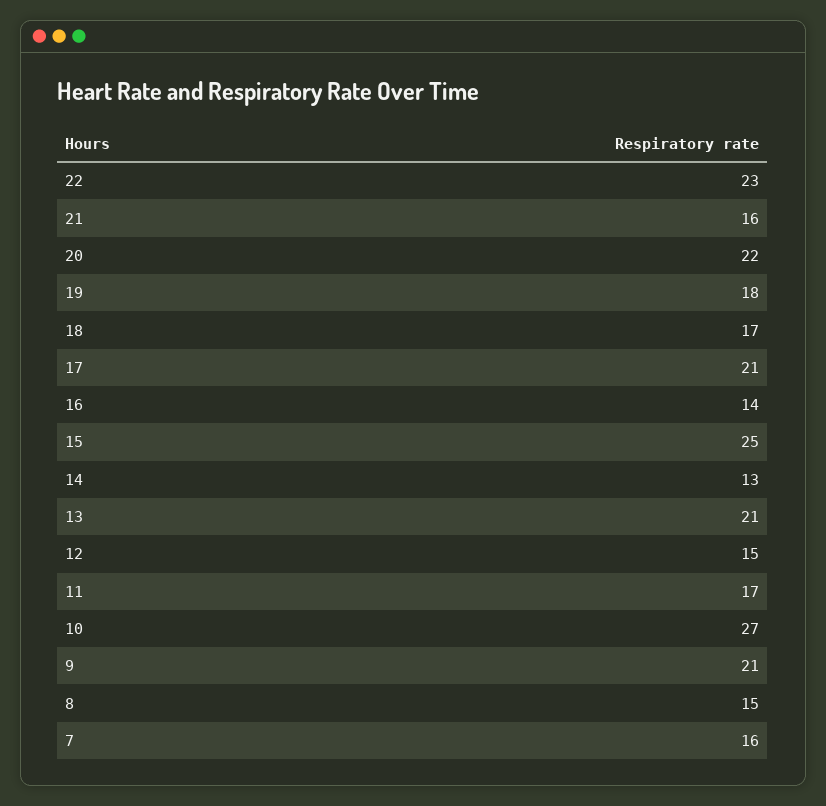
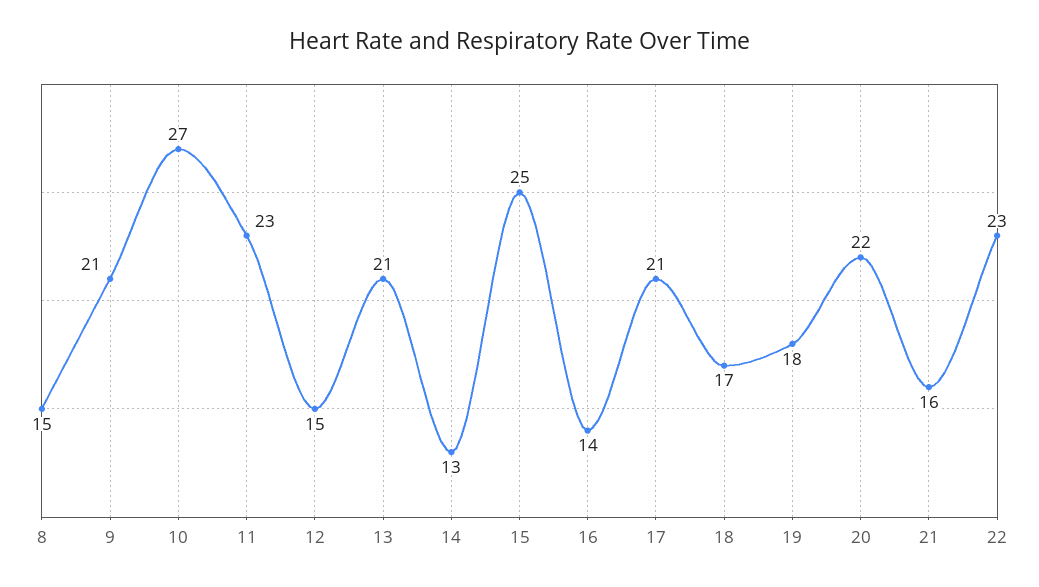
  {
    "22": 23,
    "21": 16,
    "20": 22,
    "19": 18,
    "18": 17,
    "17": 21,
    "16": 14,
    "15": 25,
    "14": 13,
    "13": 21,
    "12": 15,
-   "11": 17,
+   "11": 23,
    "10": 27,
    "9": 21,
-   "8": 15,
+   "8": 15
-   "7": 16
  }

